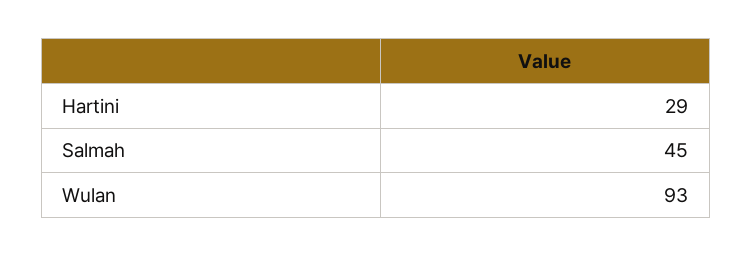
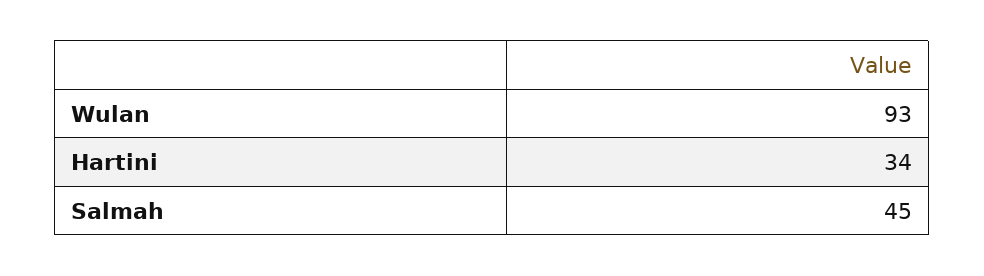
  {
-   "Hartini": 29,
+   "Hartini": 34,
    "Salmah": 45,
    "Wulan": 93
  }

